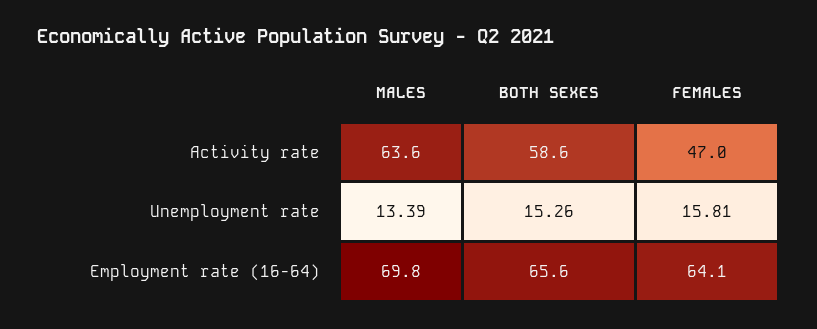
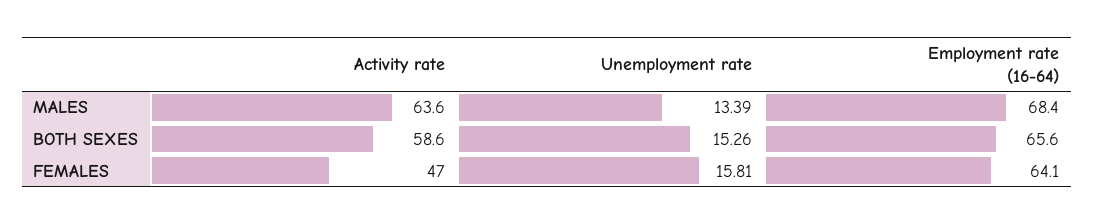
  {
    "MALES": {
      "Activity rate": 63.6,
      "Unemployment rate": 13.39,
-     "Employment rate (16-64)": 69.8
+     "Employment rate (16-64)": 68.4
    },
    "BOTH SEXES": {
      "Activity rate": 58.6,
      "Unemployment rate": 15.26,
      "Employment rate (16-64)": 65.6
    },
    "FEMALES": {
      "Activity rate": 47,
      "Unemployment rate": 15.81,
      "Employment rate (16-64)": 64.1
    }
  }

